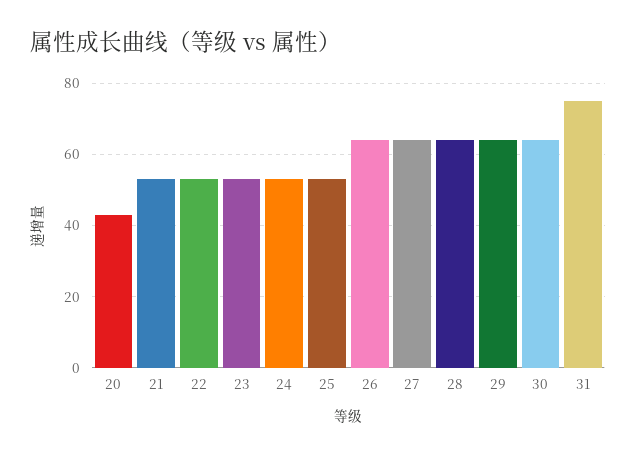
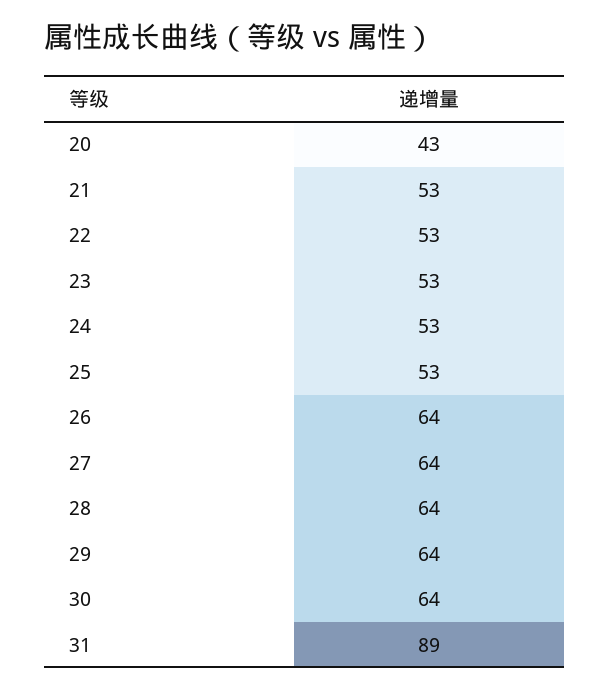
  {
    "20": 43,
    "21": 53,
    "22": 53,
    "23": 53,
    "24": 53,
    "25": 53,
    "26": 64,
    "27": 64,
    "28": 64,
    "29": 64,
    "30": 64,
-   "31": 75
+   "31": 89
  }

